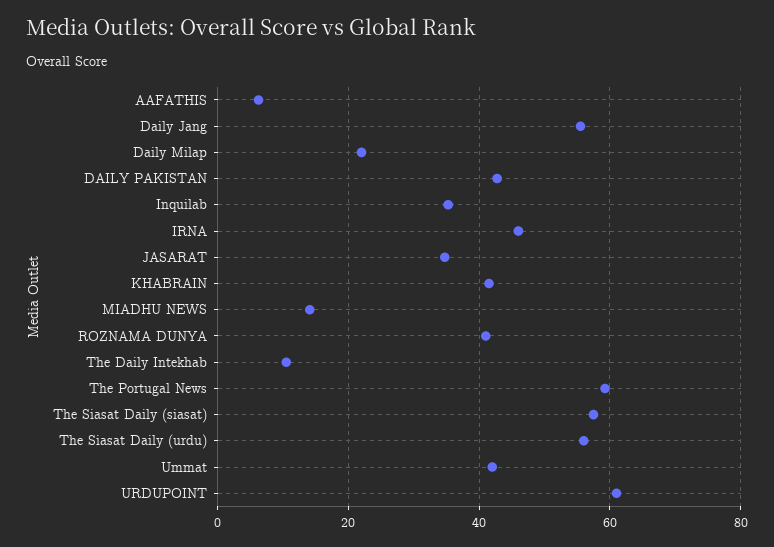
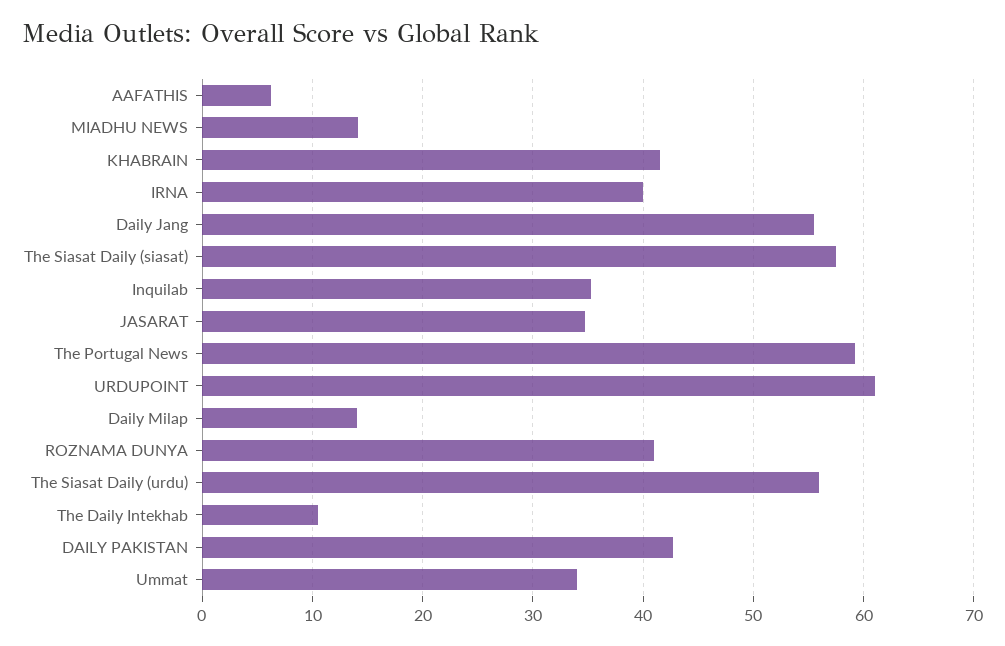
  {
    "AAFATHIS": 6,
    "Daily Jang": 56,
-   "Daily Milap": 22,
+   "Daily Milap": 14,
    "DAILY PAKISTAN": 43,
    "Inquilab": 35,
-   "IRNA": 46,
+   "IRNA": 40,
    "JASARAT": 35,
    "KHABRAIN": 42,
    "MIADHU NEWS": 14,
    "ROZNAMA DUNYA": 41,
    "The Daily Intekhab": 11,
    "The Portugal News": 59,
    "The Siasat Daily (siasat)": 58,
    "The Siasat Daily (urdu)": 56,
-   "Ummat": 42,
+   "Ummat": 34,
    "URDUPOINT": 61
  }

